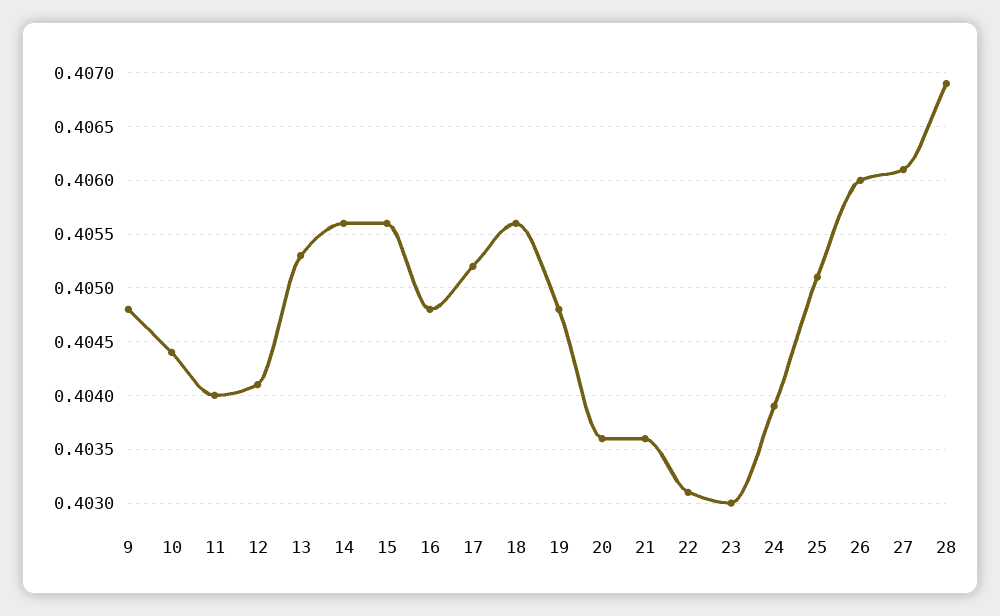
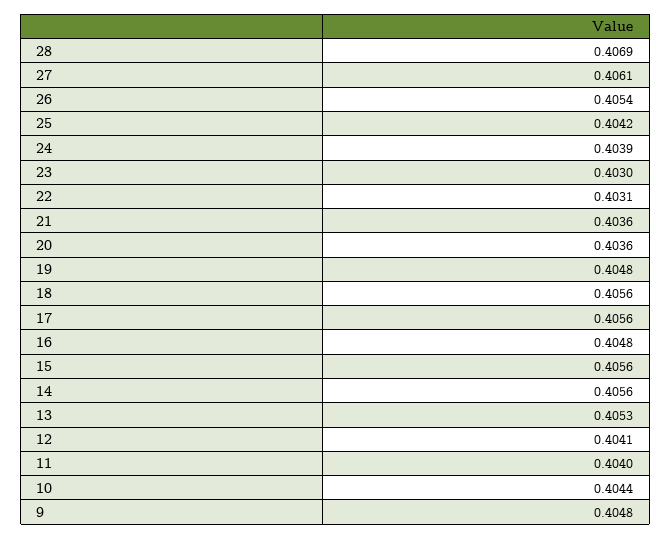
  {
    "9": 0.4048,
    "10": 0.4044,
    "11": 0.404,
    "12": 0.4041,
    "13": 0.4053,
    "14": 0.4056,
    "15": 0.4056,
    "16": 0.4048,
-   "17": 0.4052,
+   "17": 0.4056,
    "18": 0.4056,
    "19": 0.4048,
    "20": 0.4036,
    "21": 0.4036,
    "22": 0.4031,
    "23": 0.403,
    "24": 0.4039,
-   "25": 0.4051,
+   "25": 0.4042,
-   "26": 0.406,
+   "26": 0.4054,
    "27": 0.4061,
    "28": 0.4069
  }

